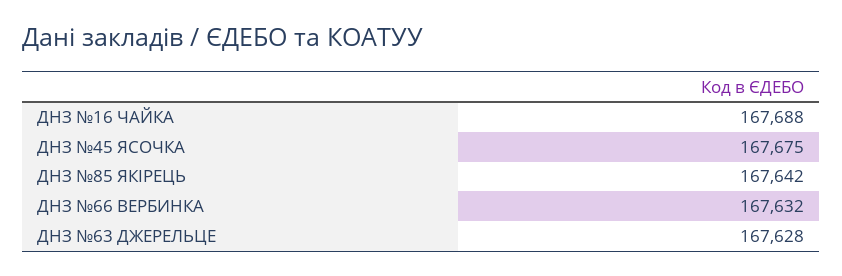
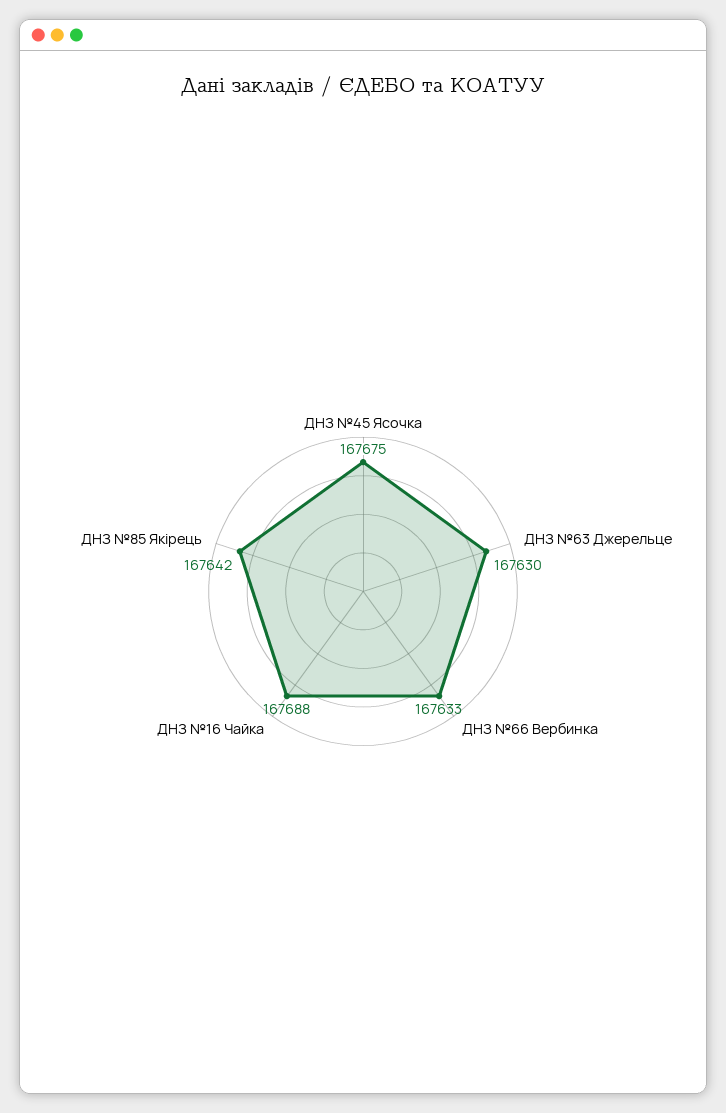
  {
    "ДНЗ №16 ЧАЙКА": 167688,
    "ДНЗ №45 ЯСОЧКА": 167675,
    "ДНЗ №85 ЯКІРЕЦЬ": 167642,
-   "ДНЗ №66 ВЕРБИНКА": 167632,
+   "ДНЗ №66 ВЕРБИНКА": 167633,
-   "ДНЗ №63 ДЖЕРЕЛЬЦЕ": 167628
+   "ДНЗ №63 ДЖЕРЕЛЬЦЕ": 167630
  }

